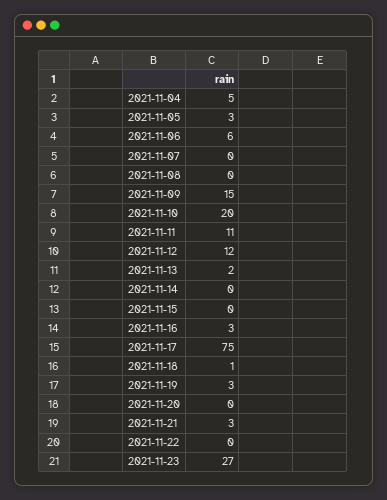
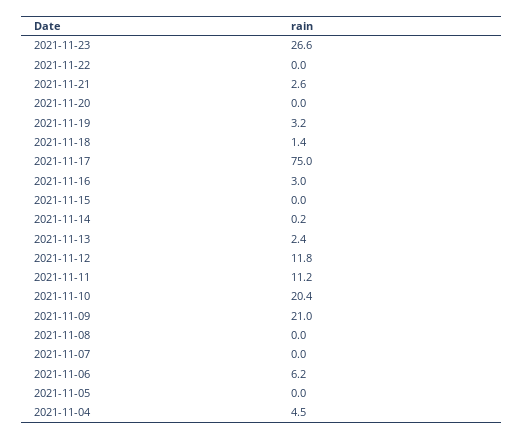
  {
    "2021-11-04": 4.5,
-   "2021-11-05": 3,
+   "2021-11-05": 0,
    "2021-11-06": 6.2,
    "2021-11-07": 0,
    "2021-11-08": 0,
-   "2021-11-09": 15,
+   "2021-11-09": 21,
    "2021-11-10": 20.4,
    "2021-11-11": 11.2,
    "2021-11-12": 11.8,
    "2021-11-13": 2.4,
    "2021-11-14": 0.2,
    "2021-11-15": 0,
    "2021-11-16": 3,
    "2021-11-17": 75,
    "2021-11-18": 1.4,
    "2021-11-19": 3.2,
    "2021-11-20": 0,
    "2021-11-21": 2.6,
    "2021-11-22": 0,
    "2021-11-23": 26.6
  }

